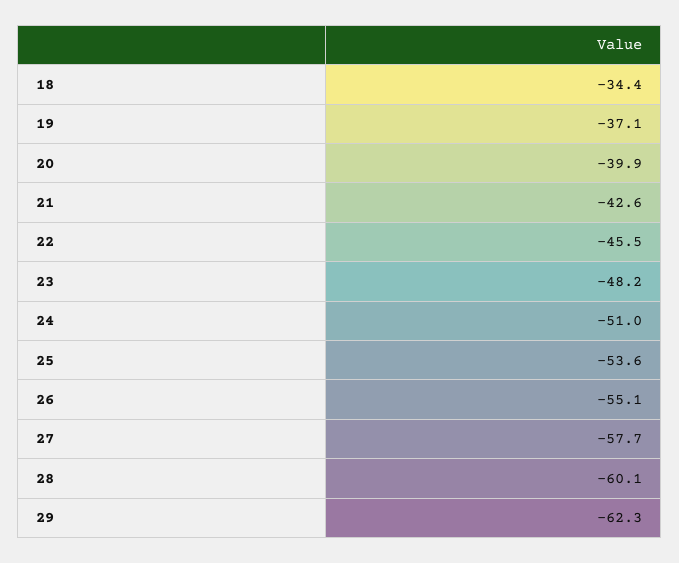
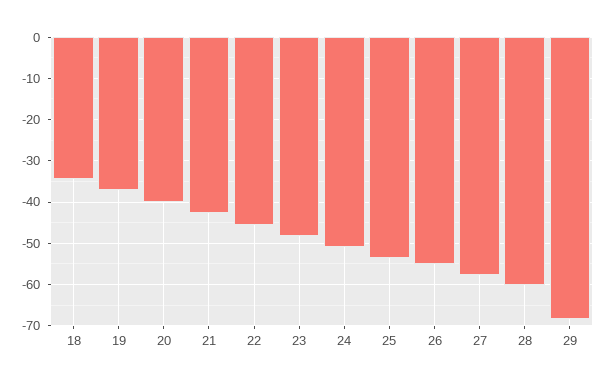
  {
    "18": -34.4,
    "19": -37.1,
    "20": -39.9,
    "21": -42.6,
    "22": -45.5,
    "23": -48.2,
    "24": -51,
    "25": -53.6,
    "26": -55.1,
    "27": -57.7,
    "28": -60.1,
-   "29": -62.3
+   "29": -68
  }

